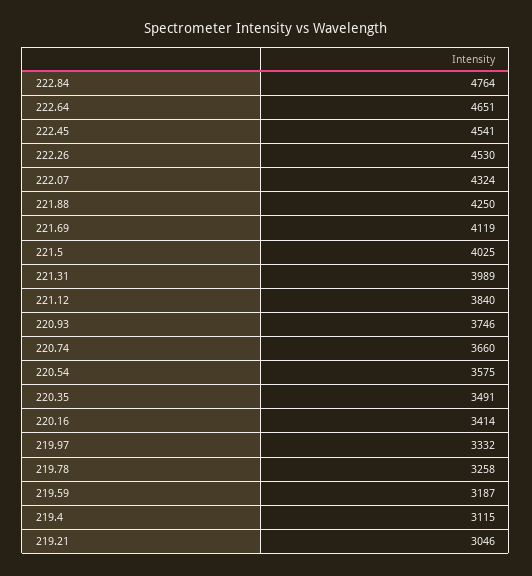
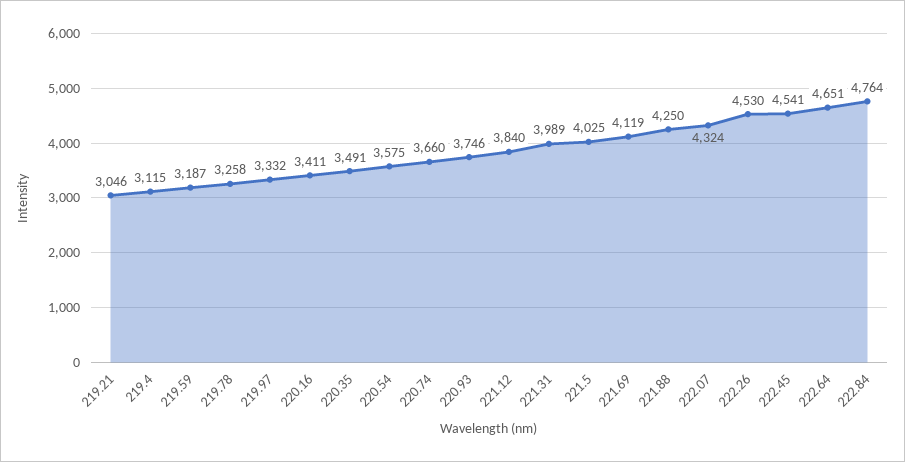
  {
    "222.84": 4764,
    "222.64": 4651,
    "222.45": 4541,
    "222.26": 4530,
    "222.07": 4324,
    "221.88": 4250,
    "221.69": 4119,
    "221.5": 4025,
    "221.31": 3989,
    "221.12": 3840,
    "220.93": 3746,
    "220.74": 3660,
    "220.54": 3575,
    "220.35": 3491,
-   "220.16": 3414,
+   "220.16": 3411,
    "219.97": 3332,
    "219.78": 3258,
    "219.59": 3187,
    "219.4": 3115,
    "219.21": 3046
  }

